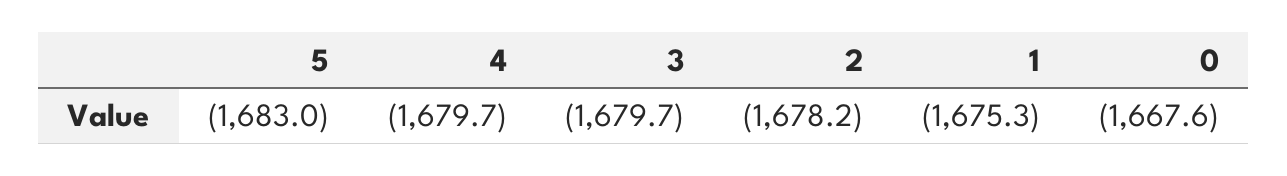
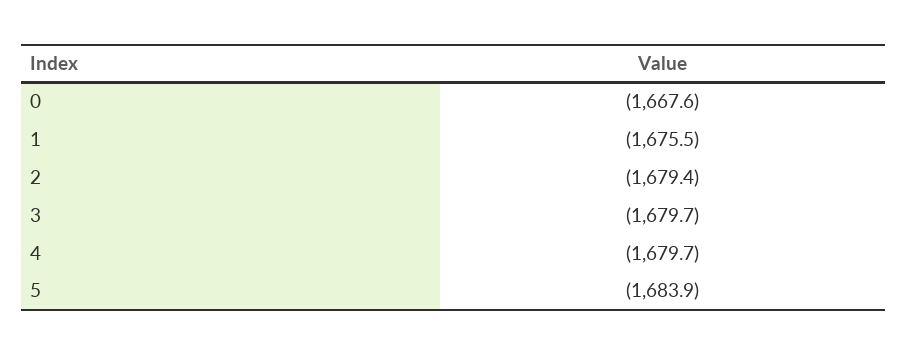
  {
-   "5": -1683,
+   "5": -1683.9,
    "4": -1679.7,
    "3": -1679.7,
-   "2": -1678.2,
+   "2": -1679.4,
-   "1": -1675.3,
+   "1": -1675.5,
    "0": -1667.6
  }

